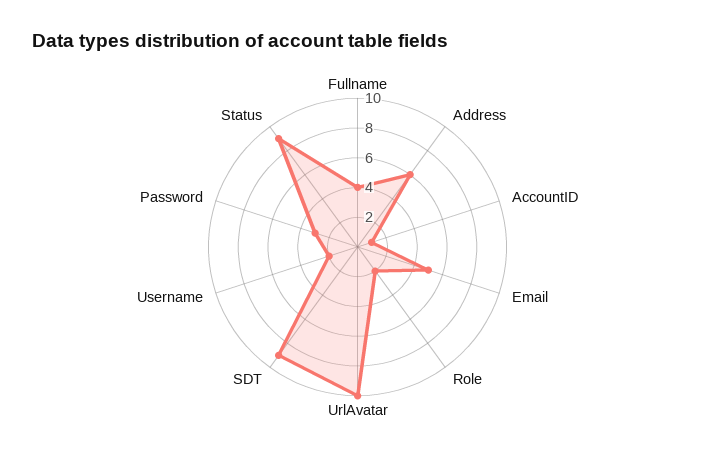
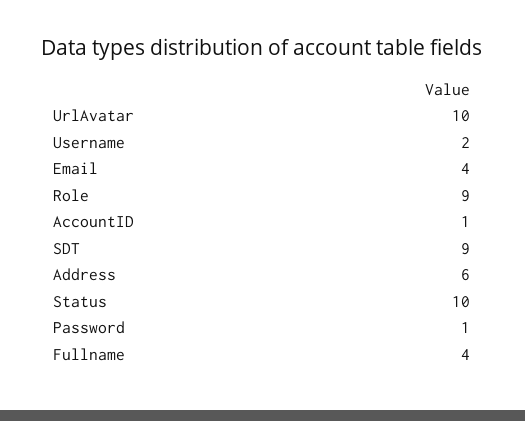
  {
    "Fullname": 4,
    "Address": 6,
    "AccountID": 1,
-   "Email": 5,
+   "Email": 4,
-   "Role": 2,
+   "Role": 9,
    "UrlAvatar": 10,
    "SDT": 9,
    "Username": 2,
-   "Password": 3,
+   "Password": 1,
-   "Status": 9
+   "Status": 10
  }

